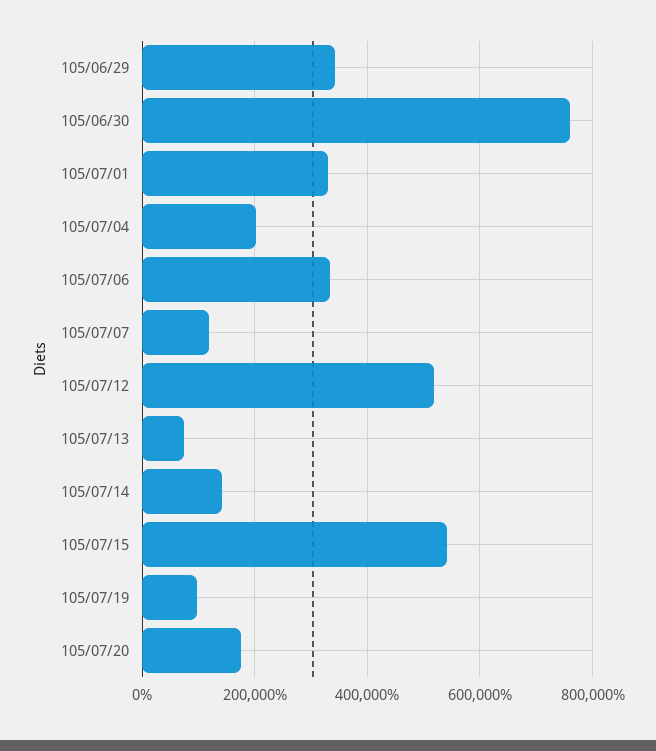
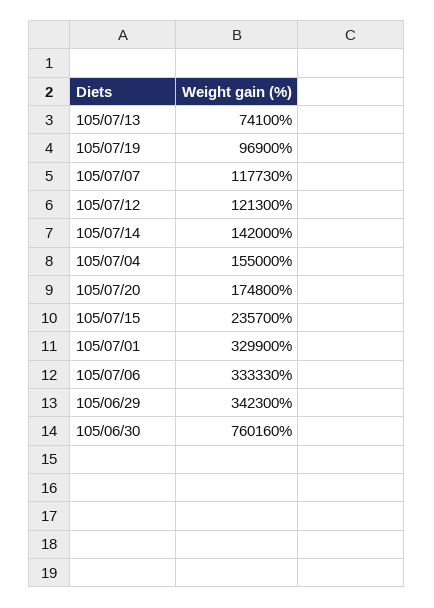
  {
    "105/06/29": 342300,
    "105/06/30": 760160,
    "105/07/01": 329900,
-   "105/07/04": 200000,
+   "105/07/04": 155000,
    "105/07/06": 333330,
    "105/07/07": 117730,
-   "105/07/12": 520000,
+   "105/07/12": 121300,
    "105/07/13": 74100,
    "105/07/14": 142000,
-   "105/07/15": 540000,
+   "105/07/15": 235700,
    "105/07/19": 96900,
    "105/07/20": 174800
  }

